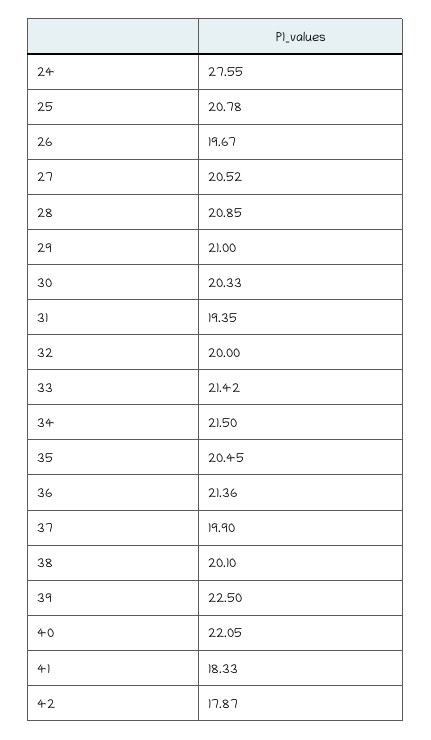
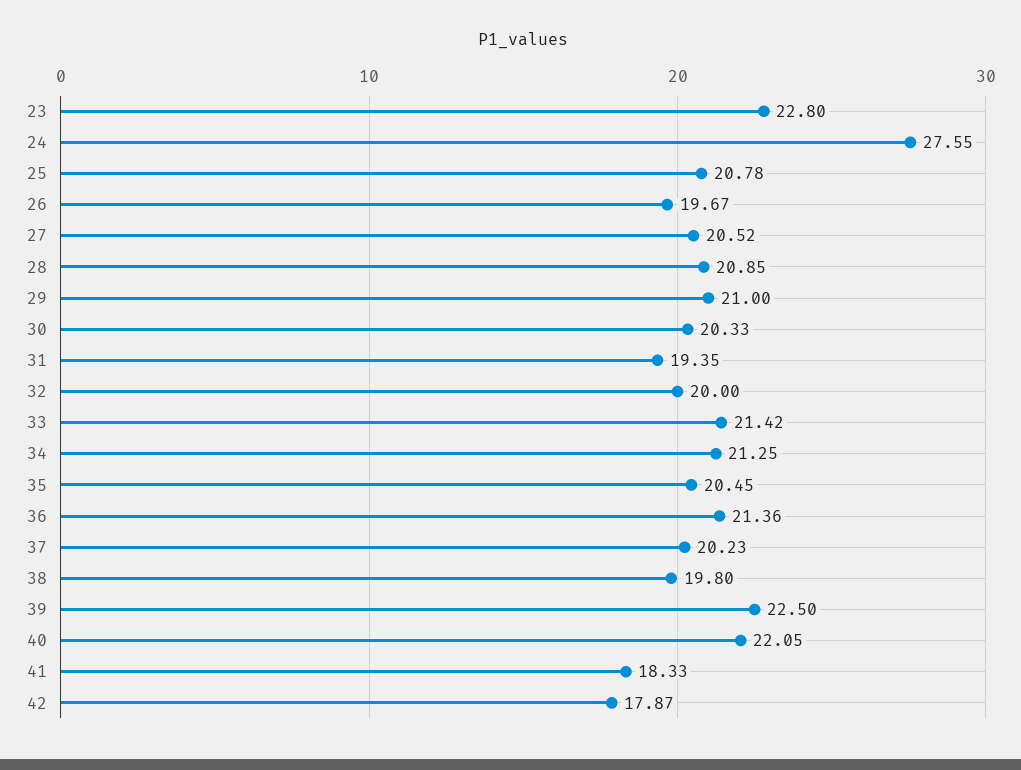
  {
    "24": 27.55,
    "25": 20.78,
    "26": 19.67,
    "27": 20.52,
    "28": 20.85,
    "29": 21,
    "30": 20.33,
    "31": 19.35,
    "32": 20,
    "33": 21.42,
-   "34": 21.5,
+   "34": 21.25,
    "35": 20.45,
    "36": 21.36,
-   "37": 19.9,
+   "37": 20.23,
-   "38": 20.1,
+   "38": 19.8,
    "39": 22.5,
    "40": 22.05,
    "41": 18.33,
-   "42": 17.87
+   "42": 17.87,
+   "23": 22.8
  }

